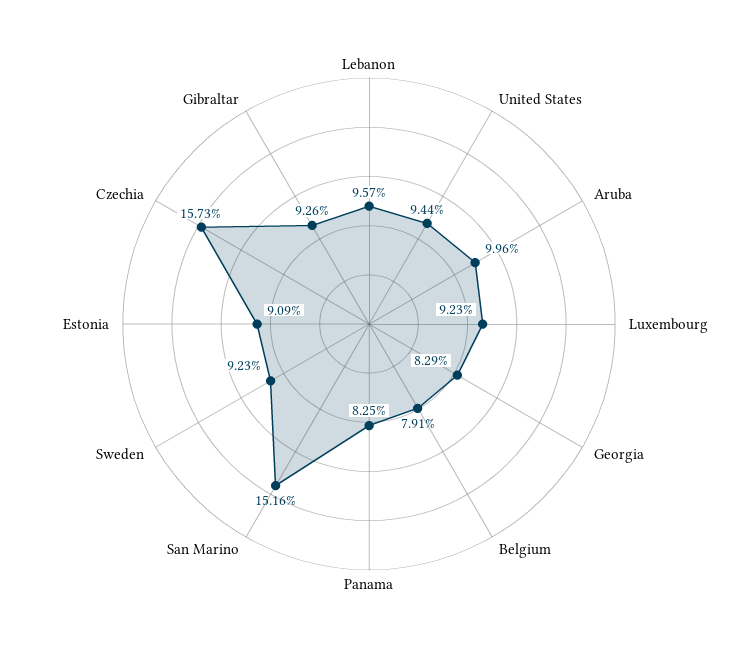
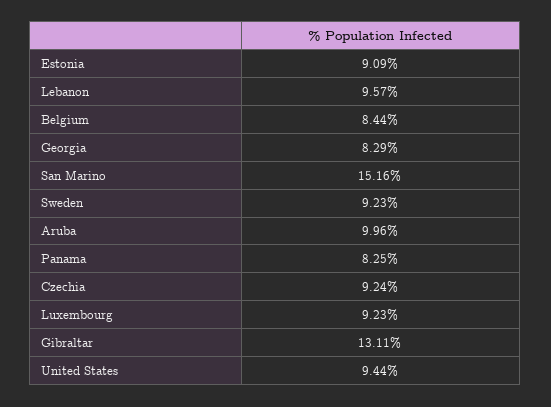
  {
    "Lebanon": 9.57,
    "United States": 9.44,
    "Aruba": 9.96,
    "Luxembourg": 9.23,
    "Georgia": 8.29,
-   "Belgium": 7.91,
+   "Belgium": 8.44,
    "Panama": 8.25,
    "San Marino": 15.16,
    "Sweden": 9.23,
    "Estonia": 9.09,
-   "Czechia": 15.73,
+   "Czechia": 9.24,
-   "Gibraltar": 9.26
+   "Gibraltar": 13.11
  }

